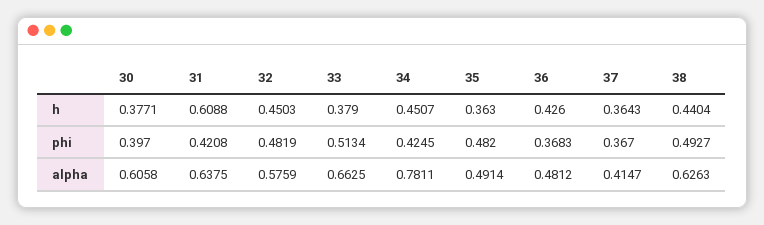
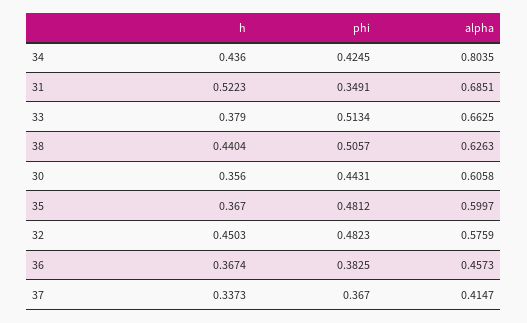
  {
    "30": {
-     "h": 0.3771,
+     "h": 0.356,
-     "phi": 0.397,
+     "phi": 0.4431,
      "alpha": 0.6058
    },
    "31": {
-     "h": 0.6088,
+     "h": 0.5223,
-     "phi": 0.4208,
+     "phi": 0.3491,
-     "alpha": 0.6375
+     "alpha": 0.6851
    },
    "32": {
      "h": 0.4503,
-     "phi": 0.4819,
+     "phi": 0.4823,
      "alpha": 0.5759
    },
    "33": {
      "h": 0.379,
      "phi": 0.5134,
      "alpha": 0.6625
    },
    "34": {
-     "h": 0.4507,
+     "h": 0.436,
      "phi": 0.4245,
-     "alpha": 0.7811
+     "alpha": 0.8035
    },
    "35": {
-     "h": 0.363,
+     "h": 0.367,
-     "phi": 0.482,
+     "phi": 0.4812,
-     "alpha": 0.4914
+     "alpha": 0.5997
    },
    "36": {
-     "h": 0.426,
+     "h": 0.3674,
-     "phi": 0.3683,
+     "phi": 0.3825,
-     "alpha": 0.4812
+     "alpha": 0.4573
    },
    "37": {
-     "h": 0.3643,
+     "h": 0.3373,
      "phi": 0.367,
      "alpha": 0.4147
    },
    "38": {
      "h": 0.4404,
-     "phi": 0.4927,
+     "phi": 0.5057,
      "alpha": 0.6263
    }
  }

